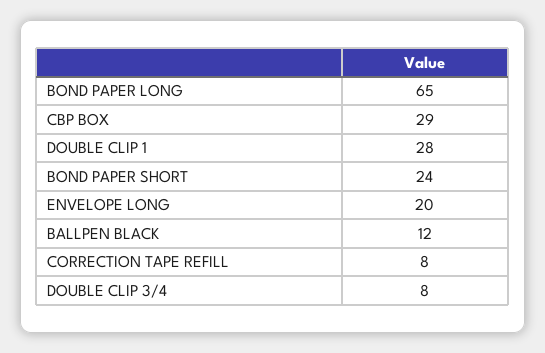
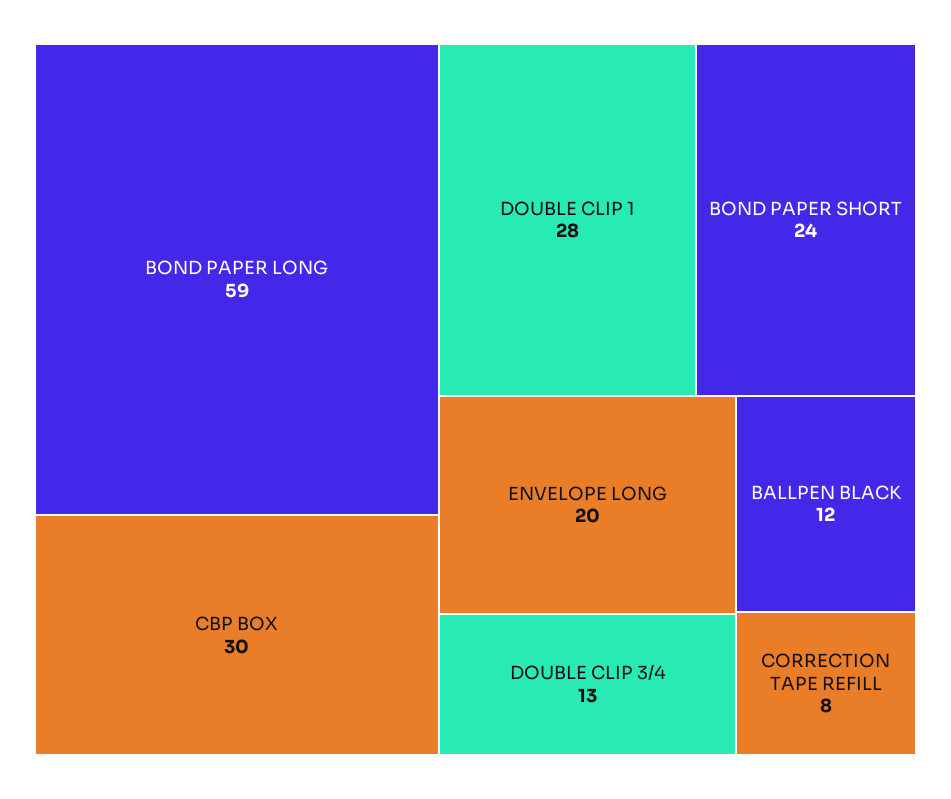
  {
-   "BOND PAPER LONG": 65,
+   "BOND PAPER LONG": 59,
-   "CBP BOX": 29,
+   "CBP BOX": 30,
    "DOUBLE CLIP 1": 28,
    "BOND PAPER SHORT": 24,
    "ENVELOPE LONG": 20,
    "BALLPEN BLACK": 12,
    "CORRECTION TAPE REFILL": 8,
-   "DOUBLE CLIP 3/4": 8
+   "DOUBLE CLIP 3/4": 13
  }

